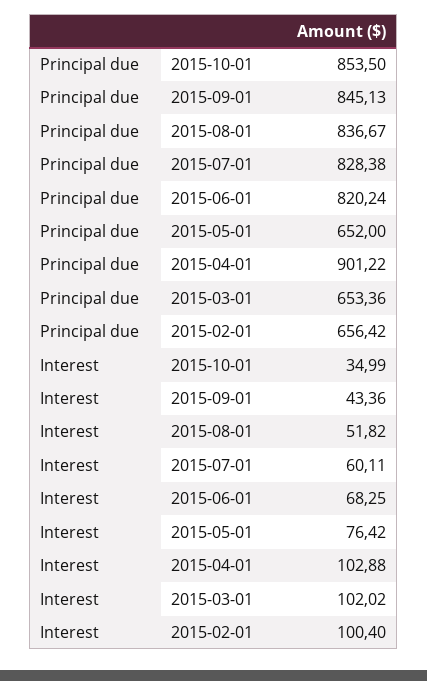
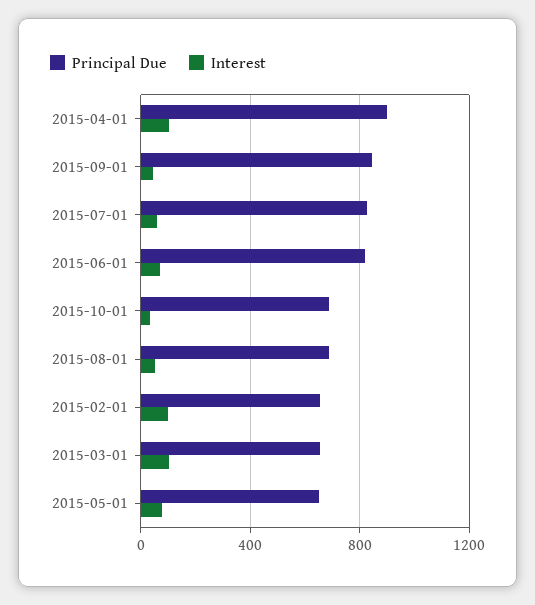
  {
    "Principal due": {
-     "2015-10-01": 853.5,
+     "2015-10-01": 700,
      "2015-09-01": 845.13,
-     "2015-08-01": 836.67,
+     "2015-08-01": 700,
      "2015-07-01": 828.38,
      "2015-06-01": 820.24,
      "2015-05-01": 652,
      "2015-04-01": 901.22,
      "2015-03-01": 653.36,
      "2015-02-01": 656.42
    },
    "Interest": {
      "2015-10-01": 34.99,
      "2015-09-01": 43.36,
      "2015-08-01": 51.82,
      "2015-07-01": 60.11,
      "2015-06-01": 68.25,
      "2015-05-01": 76.42,
      "2015-04-01": 102.88,
      "2015-03-01": 102.02,
      "2015-02-01": 100.4
    }
  }

